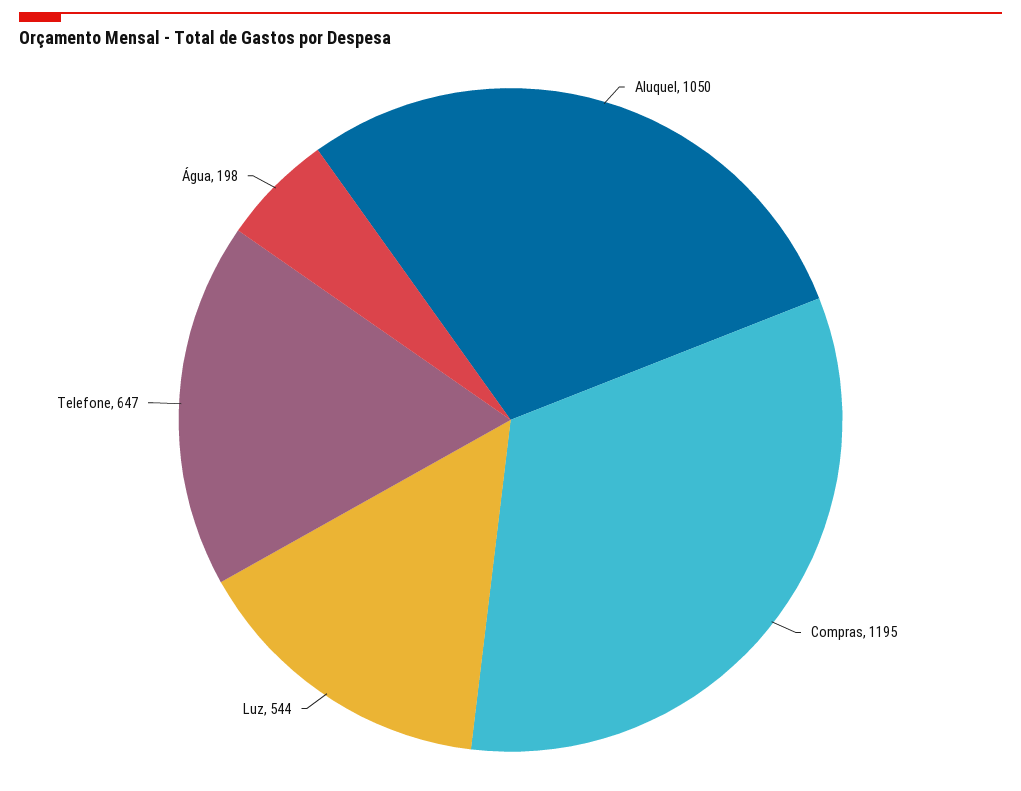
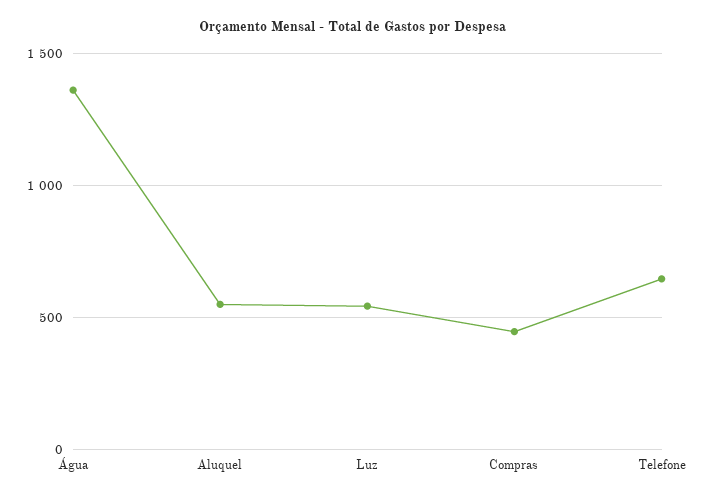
  {
-   "Aluquel": 1050,
+   "Aluquel": 550,
-   "Compras": 1195,
+   "Compras": 450,
    "Luz": 544,
    "Telefone": 647,
-   "Água": 198
+   "Água": 1350
  }

